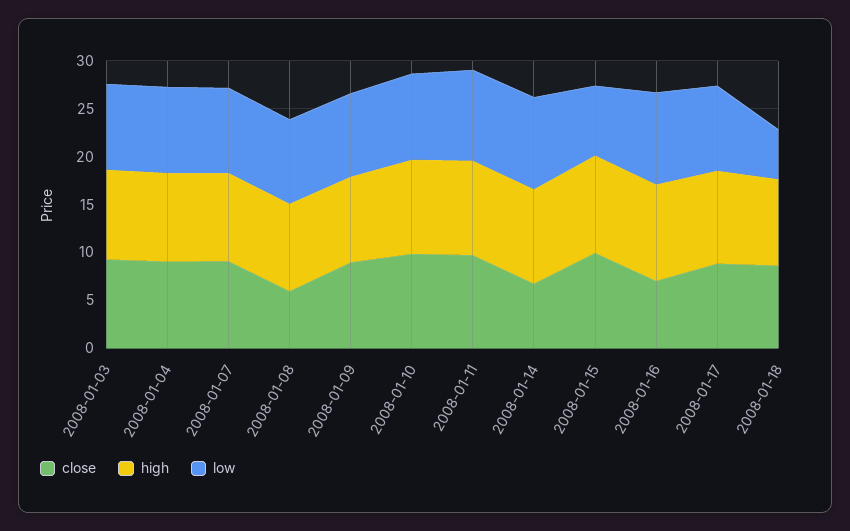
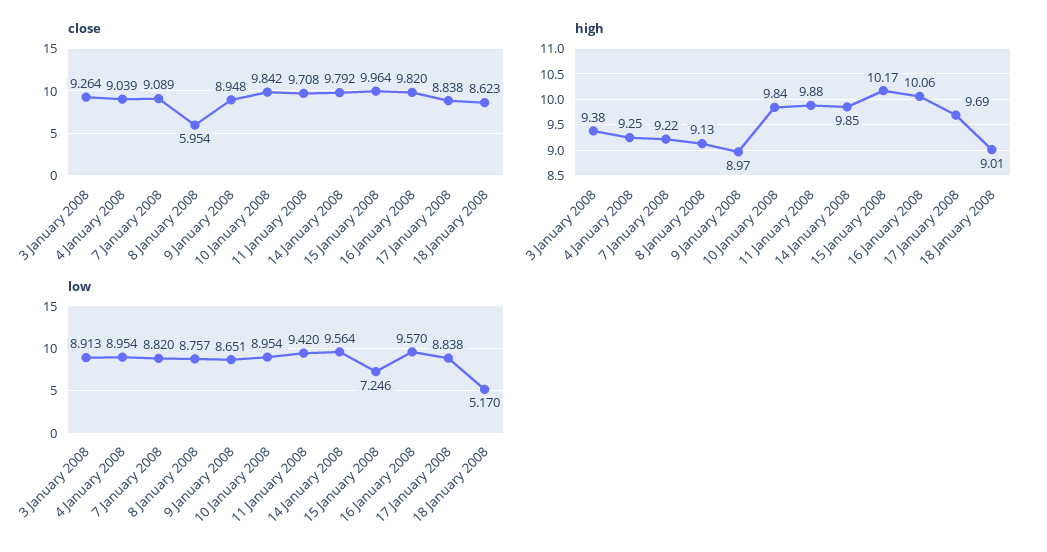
  {
    "close": {
      "2008-01-03": 9.264,
      "2008-01-04": 9.039,
      "2008-01-07": 9.089,
      "2008-01-08": 5.954,
      "2008-01-09": 8.948,
      "2008-01-10": 9.842,
      "2008-01-11": 9.708,
-     "2008-01-14": 7,
+     "2008-01-14": 9.792,
      "2008-01-15": 9.964,
-     "2008-01-16": 7,
+     "2008-01-16": 9.82,
      "2008-01-17": 8.838,
      "2008-01-18": 8.623
    },
    "high": {
      "2008-01-03": 9.38,
      "2008-01-04": 9.25,
      "2008-01-07": 9.22,
      "2008-01-08": 9.13,
      "2008-01-09": 8.97,
      "2008-01-10": 9.84,
      "2008-01-11": 9.88,
      "2008-01-14": 9.85,
      "2008-01-15": 10.17,
      "2008-01-16": 10.06,
      "2008-01-17": 9.69,
      "2008-01-18": 9.01
    },
    "low": {
      "2008-01-03": 8.913,
      "2008-01-04": 8.954,
      "2008-01-07": 8.82,
      "2008-01-08": 8.757,
      "2008-01-09": 8.651,
      "2008-01-10": 8.954,
      "2008-01-11": 9.42,
      "2008-01-14": 9.564,
      "2008-01-15": 7.246,
      "2008-01-16": 9.57,
      "2008-01-17": 8.838,
      "2008-01-18": 5.17
    }
  }

